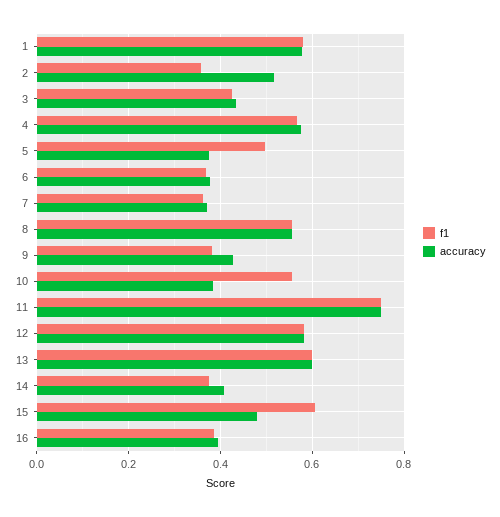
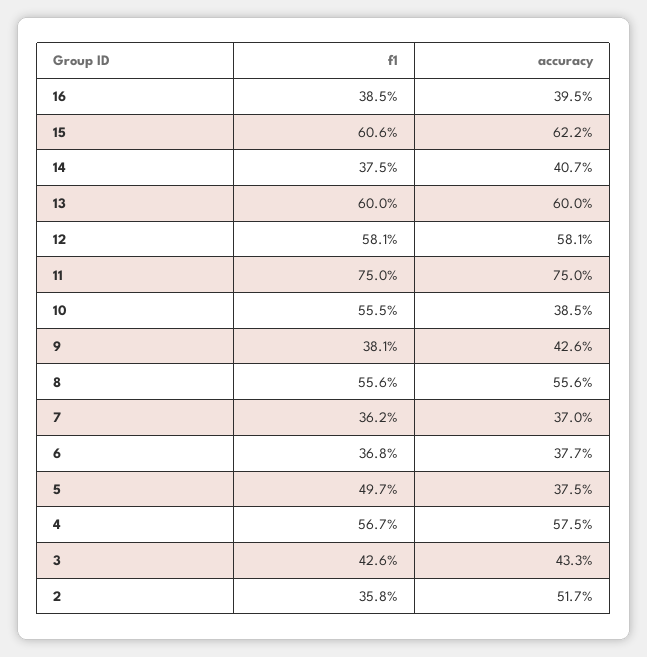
  {
    "f1": {
-     "1": 0.58,
      "2": 0.358,
      "3": 0.426,
      "4": 0.567,
      "5": 0.497,
      "6": 0.368,
      "7": 0.362,
      "8": 0.556,
      "9": 0.381,
      "10": 0.555,
      "11": 0.75,
      "12": 0.581,
      "13": 0.6,
      "14": 0.375,
      "15": 0.606,
      "16": 0.385
    },
    "accuracy": {
-     "1": 0.58,
      "2": 0.517,
      "3": 0.433,
      "4": 0.575,
      "5": 0.375,
      "6": 0.377,
      "7": 0.37,
      "8": 0.556,
      "9": 0.426,
      "10": 0.385,
      "11": 0.75,
      "12": 0.581,
      "13": 0.6,
      "14": 0.407,
-     "15": 0.48,
+     "15": 0.622,
      "16": 0.395
    }
  }

